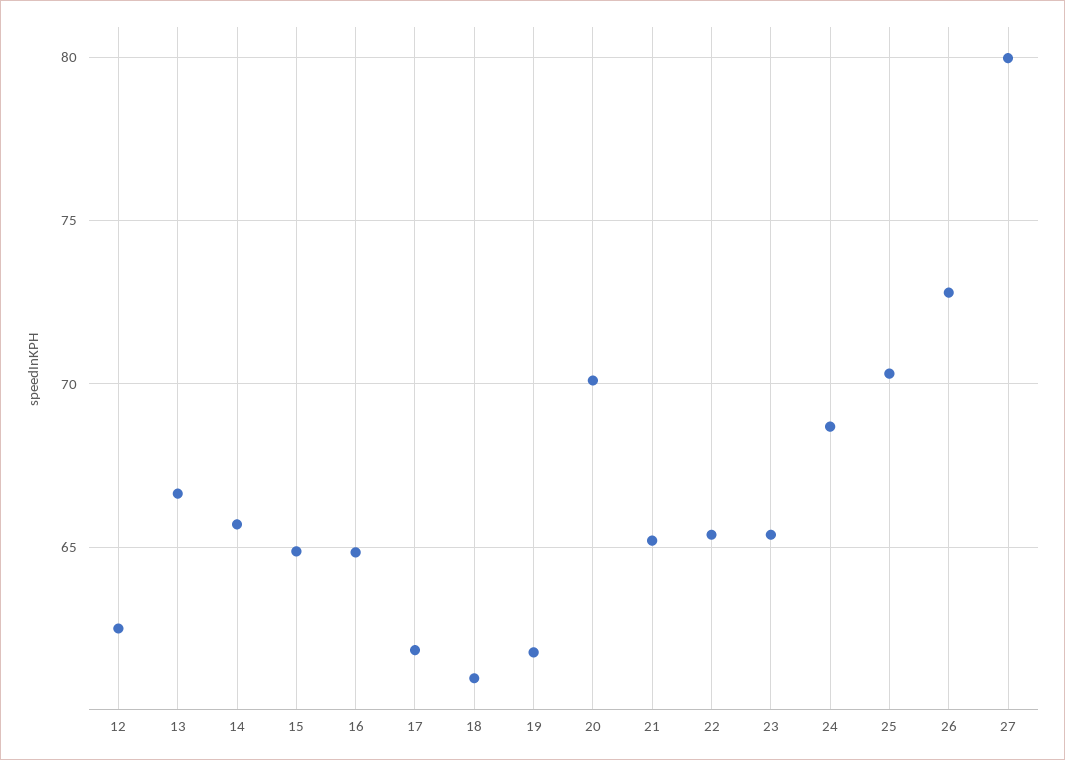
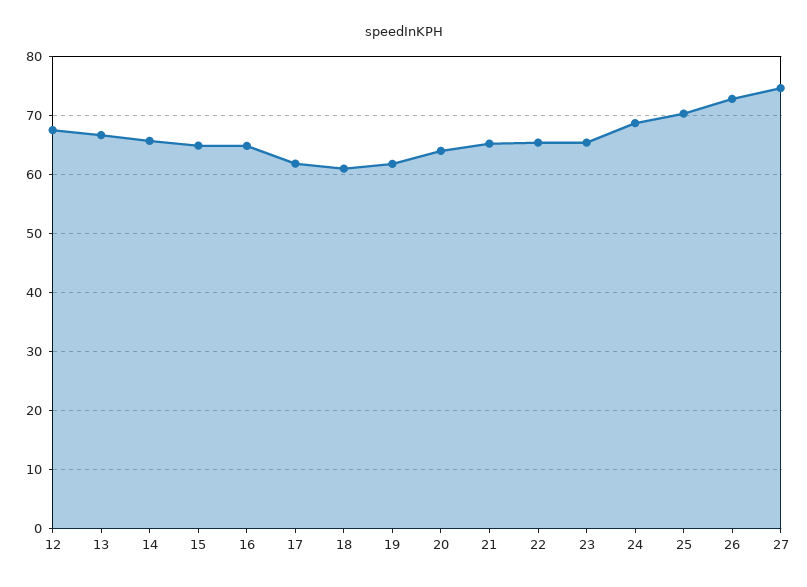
  {
-   "12": 62.5,
+   "12": 68,
    "13": 66.5,
    "14": 65.5,
    "15": 65,
    "16": 65,
    "17": 62,
    "18": 61,
    "19": 62,
-   "20": 70,
+   "20": 64,
    "21": 65,
    "22": 65.5,
    "23": 65.5,
    "24": 68.5,
    "25": 70.5,
    "26": 73,
-   "27": 80
+   "27": 74
  }

